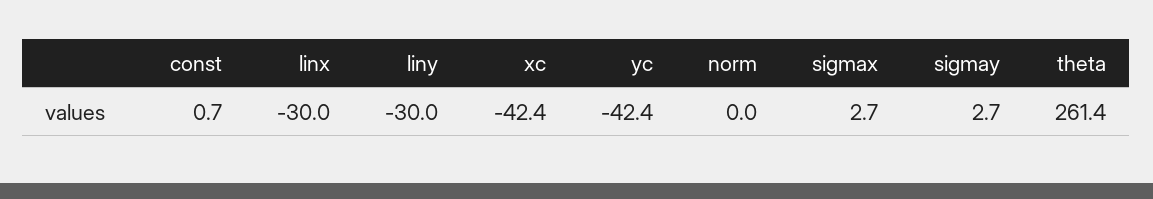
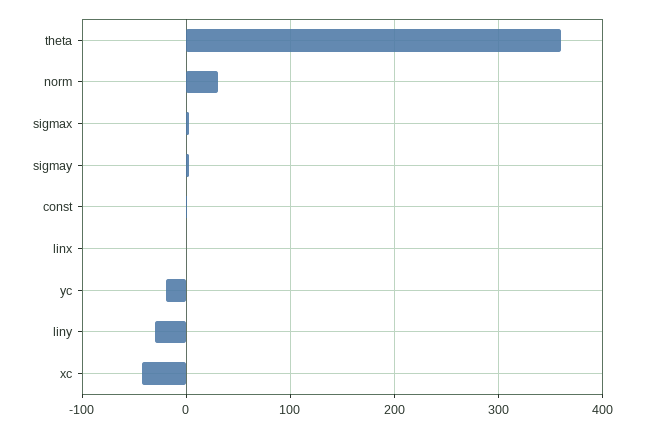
  {
    "const": 0.7,
-   "linx": -30,
+   "linx": 0,
    "liny": -30,
    "xc": -42.4,
-   "yc": -42.4,
+   "yc": -20,
-   "norm": 0,
+   "norm": 30,
    "sigmax": 2.7,
    "sigmay": 2.7,
-   "theta": 261.4
+   "theta": 360
  }

